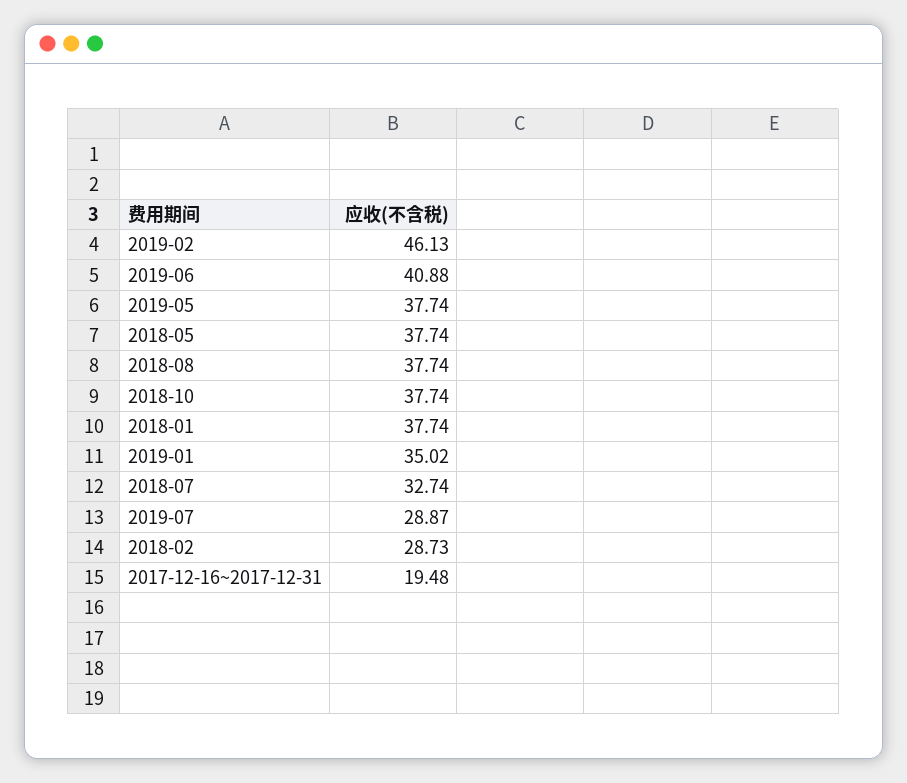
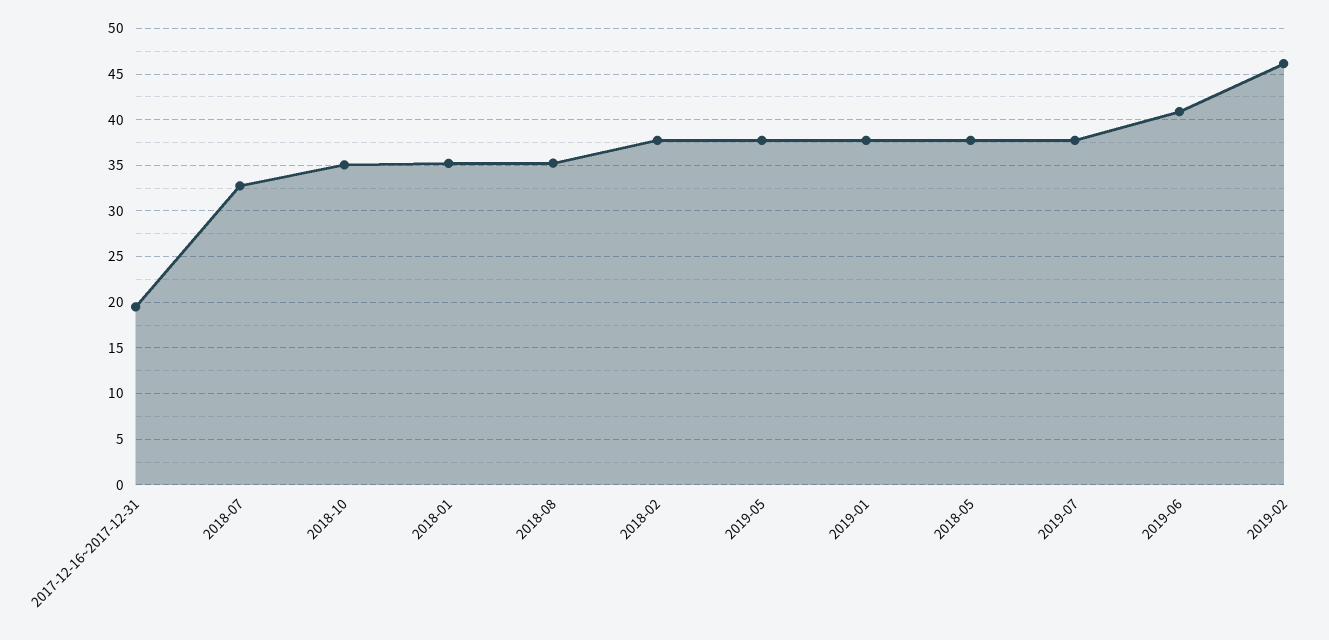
  {
    "2019-02": 46.13,
    "2019-06": 40.88,
    "2019-05": 37.74,
    "2018-05": 37.74,
-   "2018-08": 37.74,
+   "2018-08": 35,
-   "2018-10": 37.74,
+   "2018-10": 35,
-   "2018-01": 37.74,
+   "2018-01": 35,
-   "2019-01": 35.02,
+   "2019-01": 38,
    "2018-07": 32.74,
-   "2019-07": 28.87,
+   "2019-07": 38,
-   "2018-02": 28.73,
+   "2018-02": 38,
    "2017-12-16~2017-12-31": 19.48
  }

